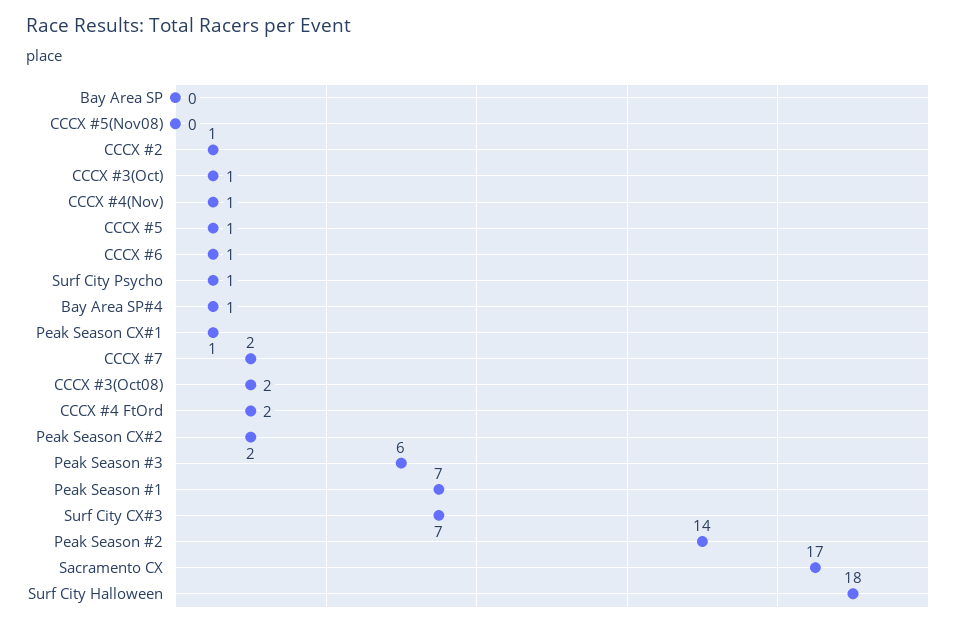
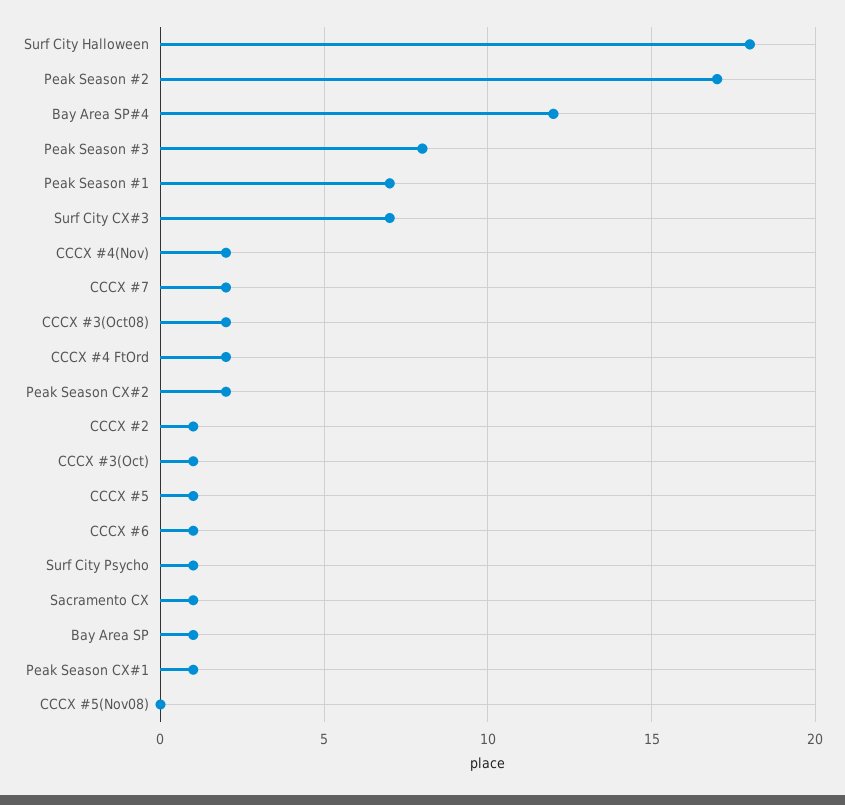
  {
-   "Bay Area SP": 0,
+   "Bay Area SP": 1,
    "CCCX #5(Nov08)": 0,
    "CCCX #2": 1,
    "CCCX #3(Oct)": 1,
-   "CCCX #4(Nov)": 1,
+   "CCCX #4(Nov)": 2,
    "CCCX #5": 1,
    "CCCX #6": 1,
    "Surf City Psycho": 1,
-   "Bay Area SP#4": 1,
+   "Bay Area SP#4": 12,
    "Peak Season CX#1": 1,
    "CCCX #7": 2,
    "CCCX #3(Oct08)": 2,
    "CCCX #4 FtOrd": 2,
    "Peak Season CX#2": 2,
-   "Peak Season #3": 6,
+   "Peak Season #3": 8,
    "Peak Season #1": 7,
    "Surf City CX#3": 7,
-   "Peak Season #2": 14,
+   "Peak Season #2": 17,
-   "Sacramento CX": 17,
+   "Sacramento CX": 1,
    "Surf City Halloween": 18
  }

